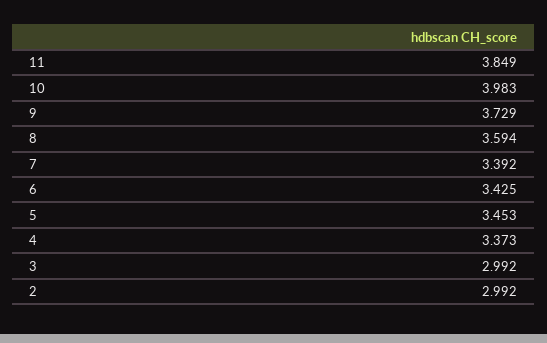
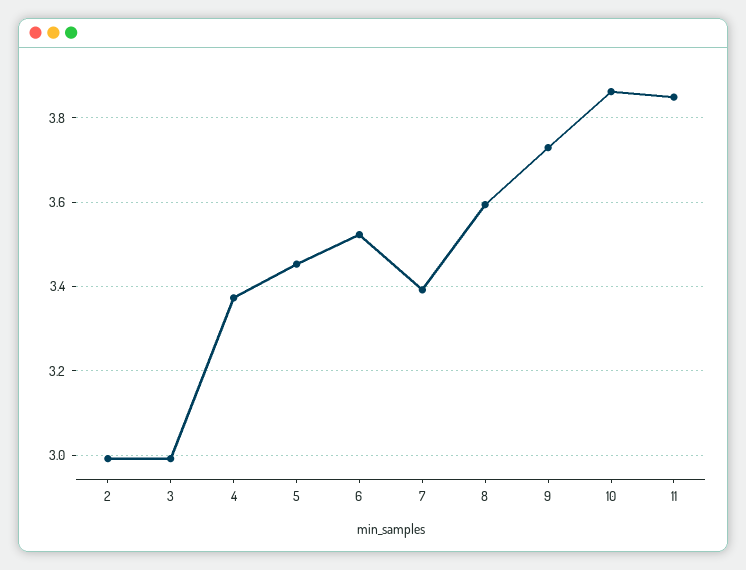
  {
    "11": 3.849,
-   "10": 3.983,
+   "10": 3.86,
    "9": 3.729,
    "8": 3.594,
    "7": 3.392,
-   "6": 3.425,
+   "6": 3.52,
    "5": 3.453,
    "4": 3.373,
    "3": 2.992,
    "2": 2.992
  }

